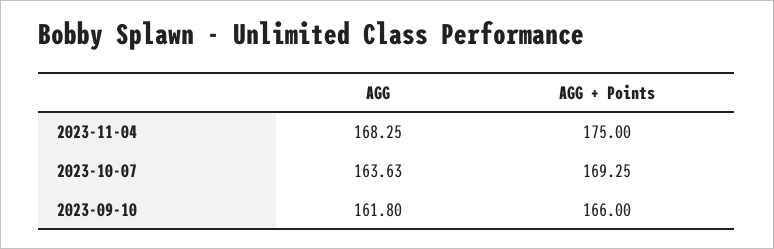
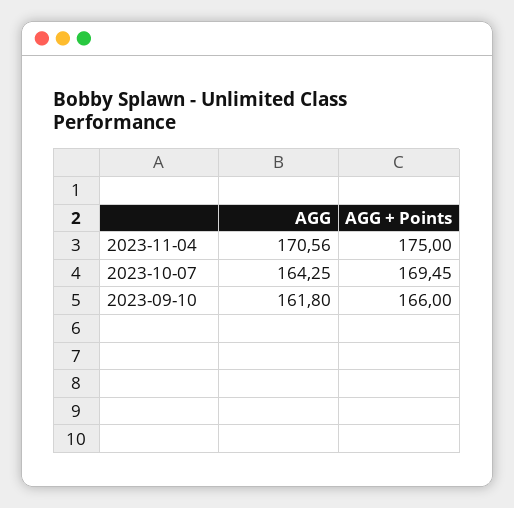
  {
    "AGG": {
-     "2023-11-04": 168.25,
+     "2023-11-04": 170.56,
-     "2023-10-07": 163.63,
+     "2023-10-07": 164.25,
      "2023-09-10": 161.8
    },
    "AGG + Points": {
      "2023-11-04": 175,
-     "2023-10-07": 169.25,
+     "2023-10-07": 169.45,
      "2023-09-10": 166
    }
  }

